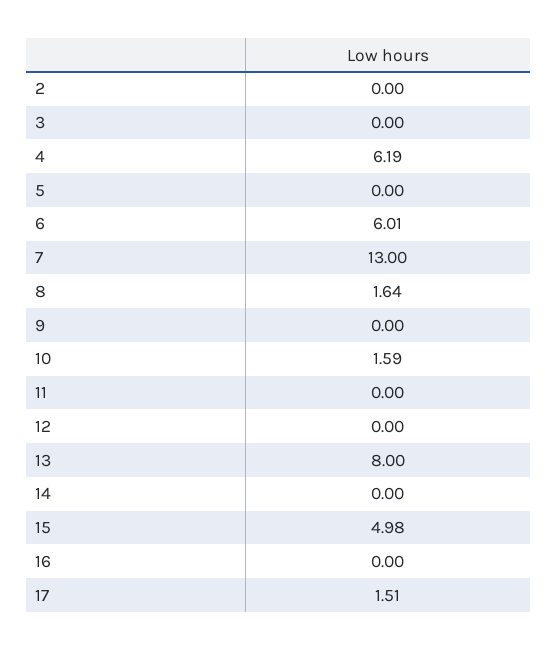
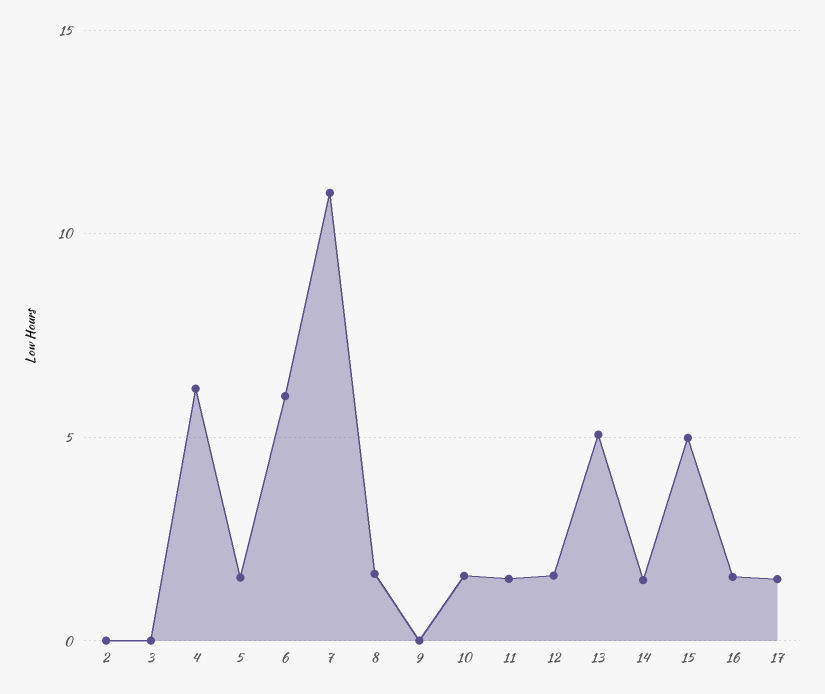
  {
    "2": 0,
    "3": 0,
    "4": 6.19,
-   "5": 0,
+   "5": 1.5,
    "6": 6.01,
-   "7": 13,
+   "7": 11,
    "8": 1.64,
    "9": 0,
    "10": 1.59,
-   "11": 0,
+   "11": 1.5,
-   "12": 0,
+   "12": 1.5,
-   "13": 8,
+   "13": 5,
-   "14": 0,
+   "14": 1.5,
    "15": 4.98,
-   "16": 0,
+   "16": 1.5,
    "17": 1.51
  }

